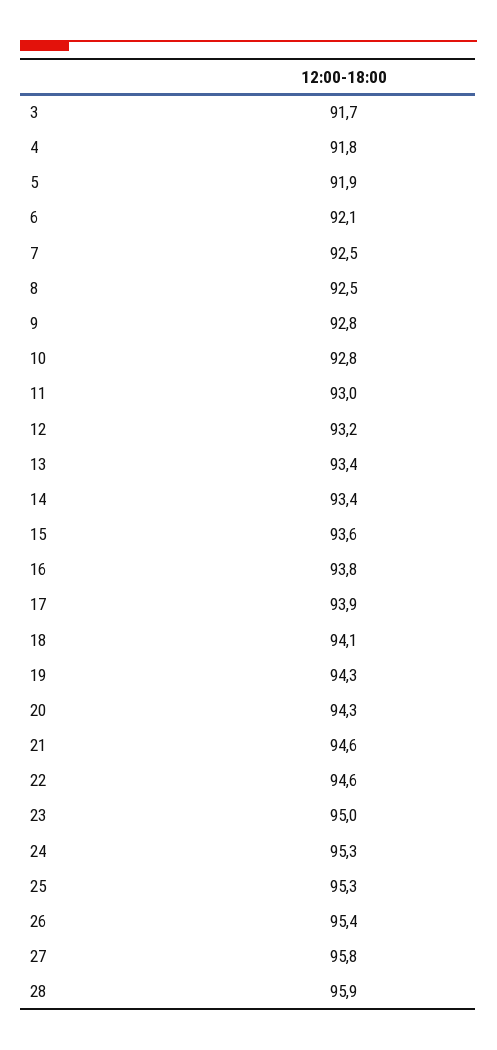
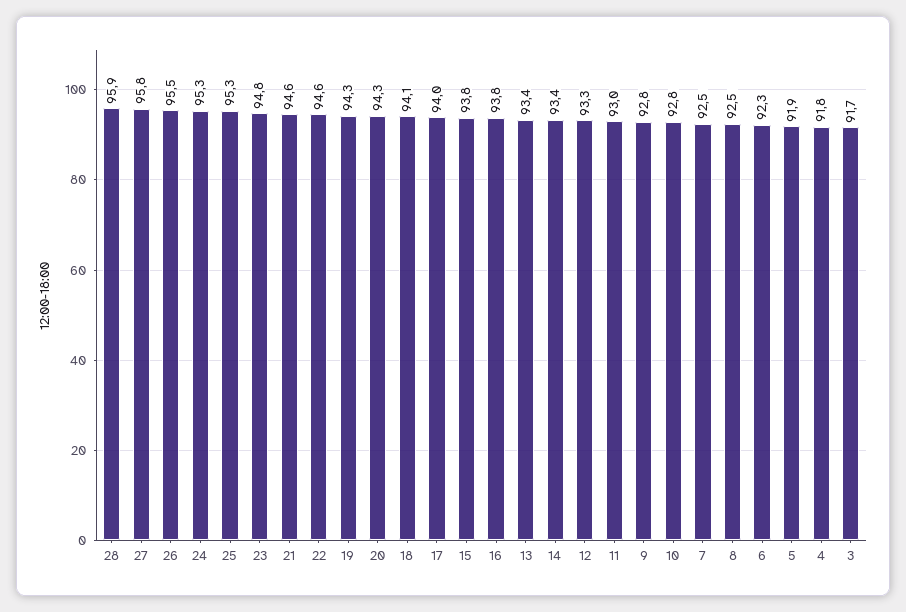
  {
    "3": 91.7,
    "4": 91.8,
    "5": 91.9,
-   "6": 92.1,
+   "6": 92.3,
    "7": 92.5,
    "8": 92.5,
    "9": 92.8,
    "10": 92.8,
    "11": 93,
-   "12": 93.2,
+   "12": 93.3,
    "13": 93.4,
    "14": 93.4,
-   "15": 93.6,
+   "15": 93.8,
    "16": 93.8,
-   "17": 93.9,
+   "17": 94,
    "18": 94.1,
    "19": 94.3,
    "20": 94.3,
    "21": 94.6,
    "22": 94.6,
-   "23": 95,
+   "23": 94.8,
    "24": 95.3,
    "25": 95.3,
-   "26": 95.4,
+   "26": 95.5,
    "27": 95.8,
    "28": 95.9
  }

